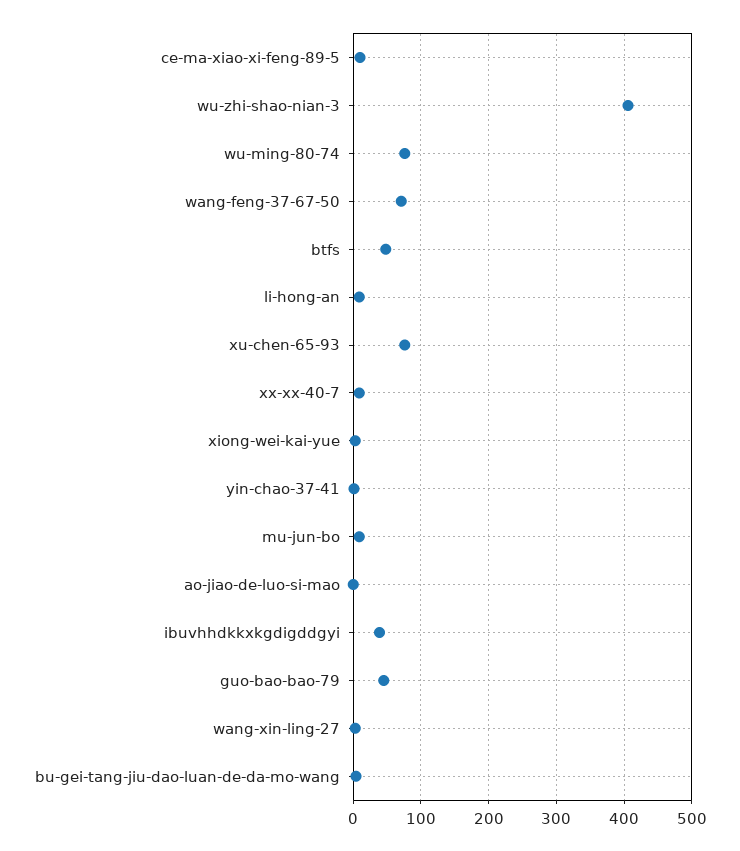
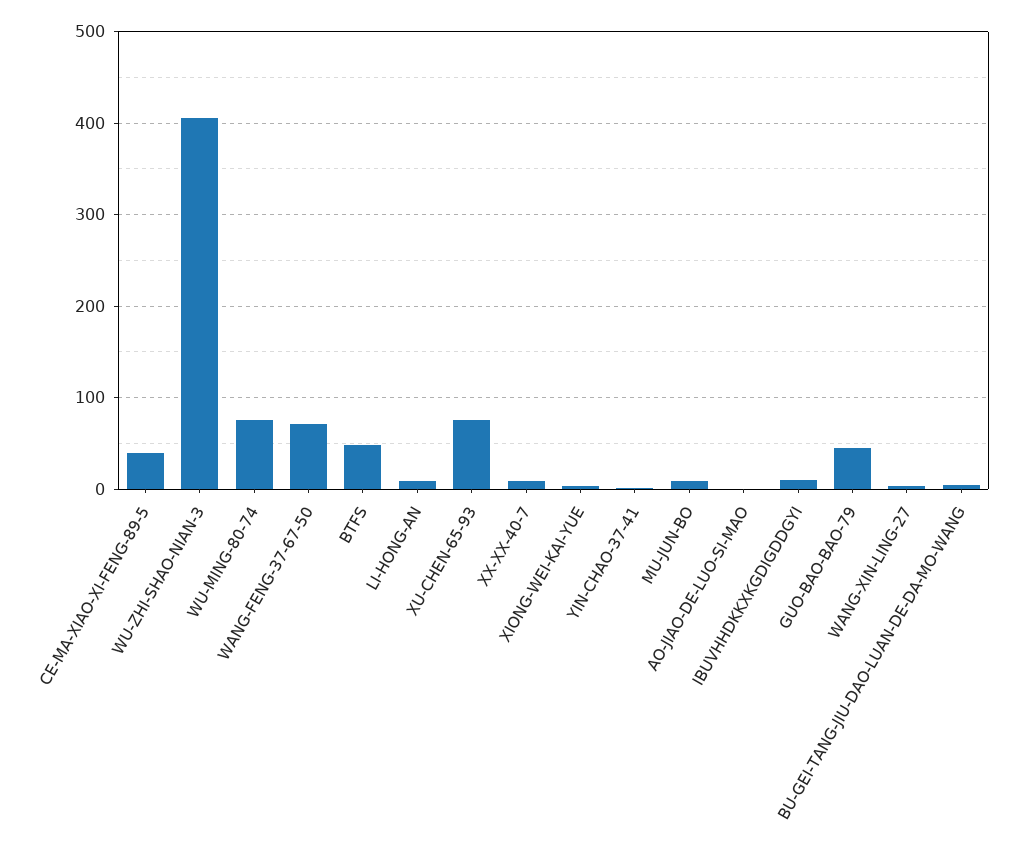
  {
-   "ce-ma-xiao-xi-feng-89-5": 10,
+   "ce-ma-xiao-xi-feng-89-5": 40,
    "wu-zhi-shao-nian-3": 410,
    "wu-ming-80-74": 80,
    "wang-feng-37-67-50": 70,
    "btfs": 50,
    "li-hong-an": 10,
    "xu-chen-65-93": 80,
    "xx-xx-40-7": 10,
    "xiong-wei-kai-yue": 0,
    "yin-chao-37-41": 0,
    "mu-jun-bo": 10,
    "ao-jiao-de-luo-si-mao": 0,
-   "ibuvhhdkkxkgdigddgyi": 40,
+   "ibuvhhdkkxkgdigddgyi": 10,
    "guo-bao-bao-79": 50,
    "wang-xin-ling-27": 0,
    "bu-gei-tang-jiu-dao-luan-de-da-mo-wang": 0
  }

